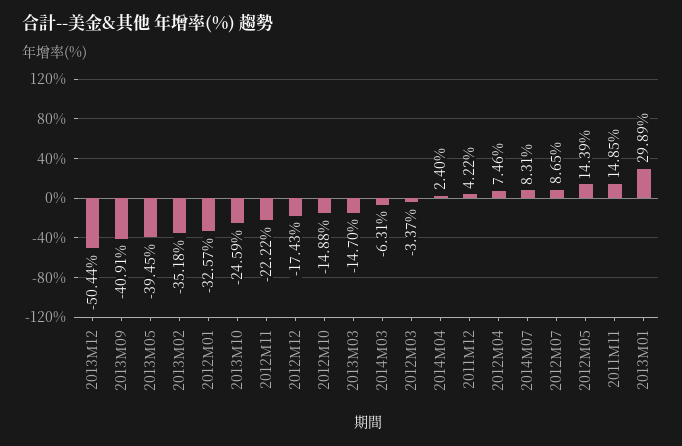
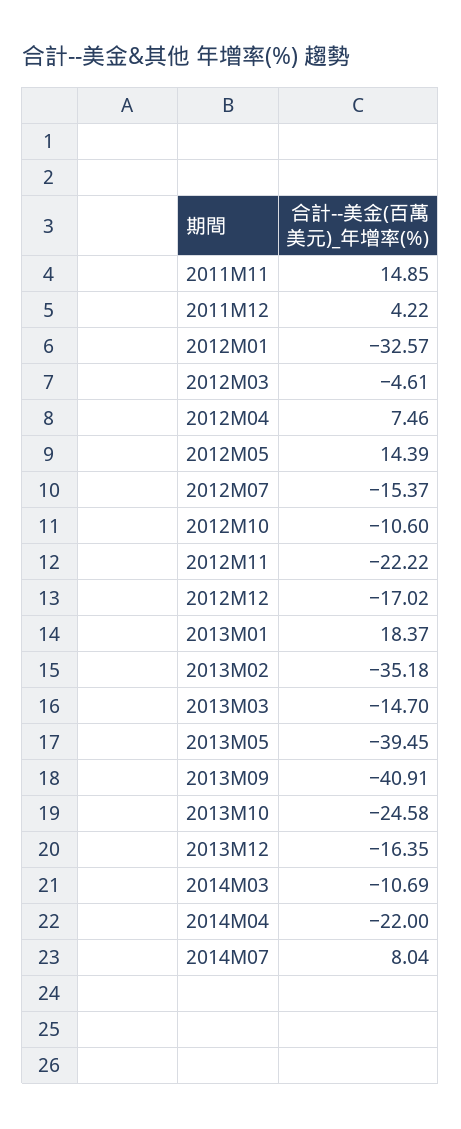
  {
-   "2013M12": -50.44,
+   "2013M12": -16.35,
    "2013M09": -40.91,
    "2013M05": -39.45,
    "2013M02": -35.18,
    "2012M01": -32.57,
-   "2013M10": -24.59,
+   "2013M10": -24.58,
    "2012M11": -22.22,
-   "2012M12": -17.43,
+   "2012M12": -17.02,
-   "2012M10": -14.88,
+   "2012M10": -10.6,
    "2013M03": -14.7,
-   "2014M03": -6.31,
+   "2014M03": -10.69,
-   "2012M03": -3.37,
+   "2012M03": -4.61,
-   "2014M04": 2.4,
+   "2014M04": -22,
    "2011M12": 4.22,
    "2012M04": 7.46,
-   "2014M07": 8.31,
+   "2014M07": 8.04,
-   "2012M07": 8.65,
+   "2012M07": -15.37,
    "2012M05": 14.39,
    "2011M11": 14.85,
-   "2013M01": 29.89
+   "2013M01": 18.37
  }

